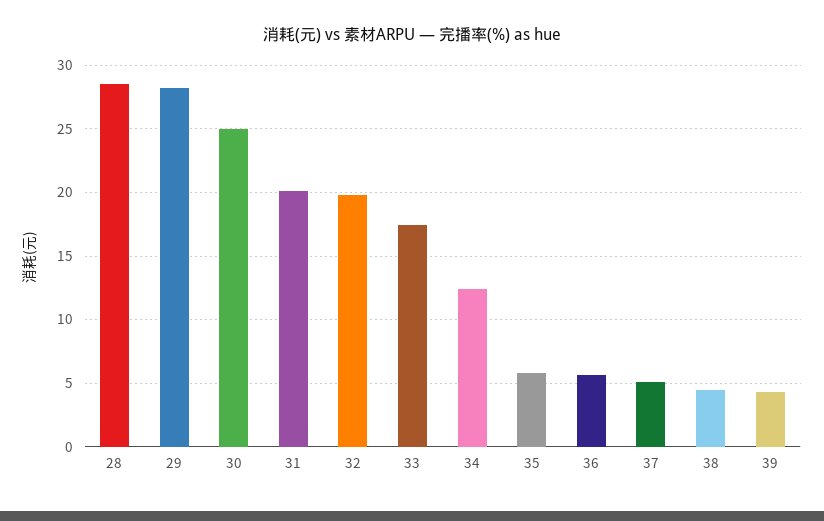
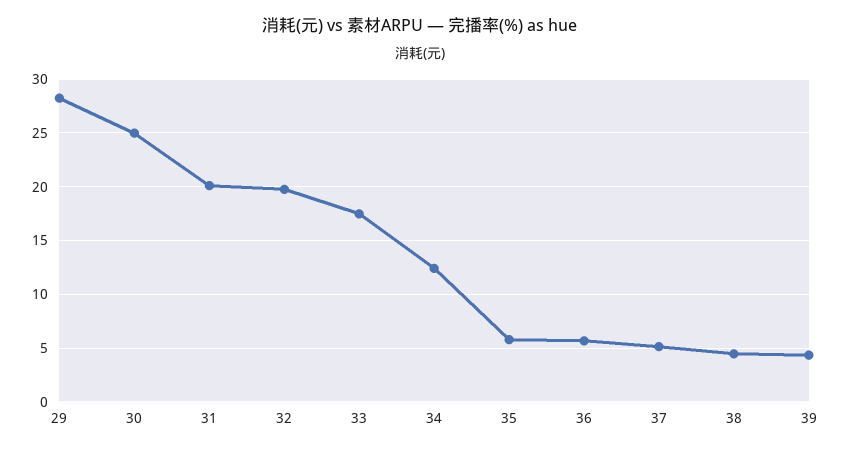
  {
-   "28": 28.5,
    "29": 28,
    "30": 25,
    "31": 20,
    "32": 20,
    "33": 17.5,
    "34": 12.5,
    "35": 6,
    "36": 5.5,
    "37": 5,
    "38": 4.5,
    "39": 4.5
  }

